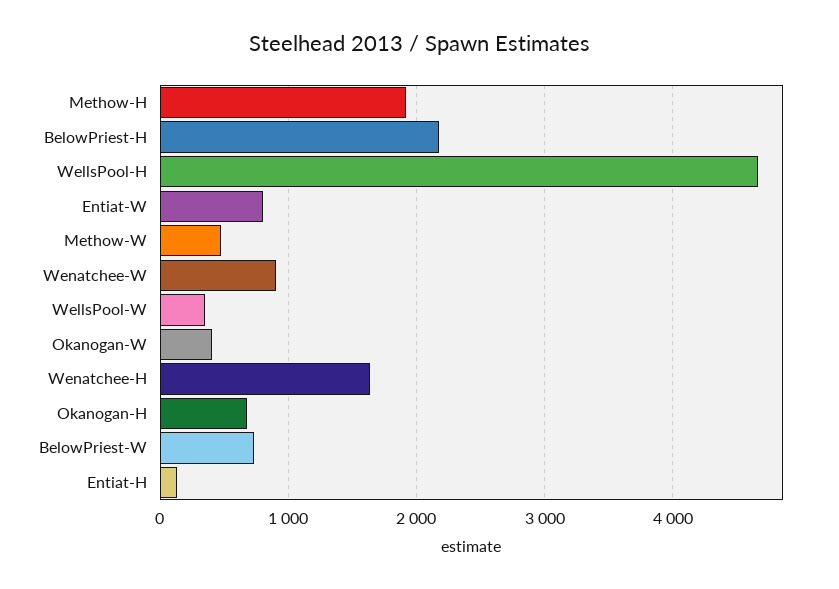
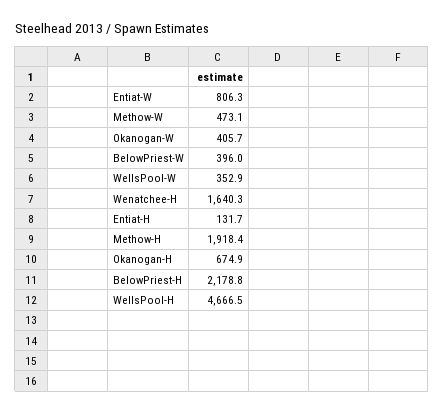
  {
    "Methow-H": 1918.4,
    "BelowPriest-H": 2178.8,
    "WellsPool-H": 4666.5,
    "Entiat-W": 806.3,
    "Methow-W": 473.1,
-   "Wenatchee-W": 900,
    "WellsPool-W": 352.9,
    "Okanogan-W": 405.7,
    "Wenatchee-H": 1640.3,
    "Okanogan-H": 674.9,
-   "BelowPriest-W": 700,
+   "BelowPriest-W": 396,
    "Entiat-H": 131.7
  }

